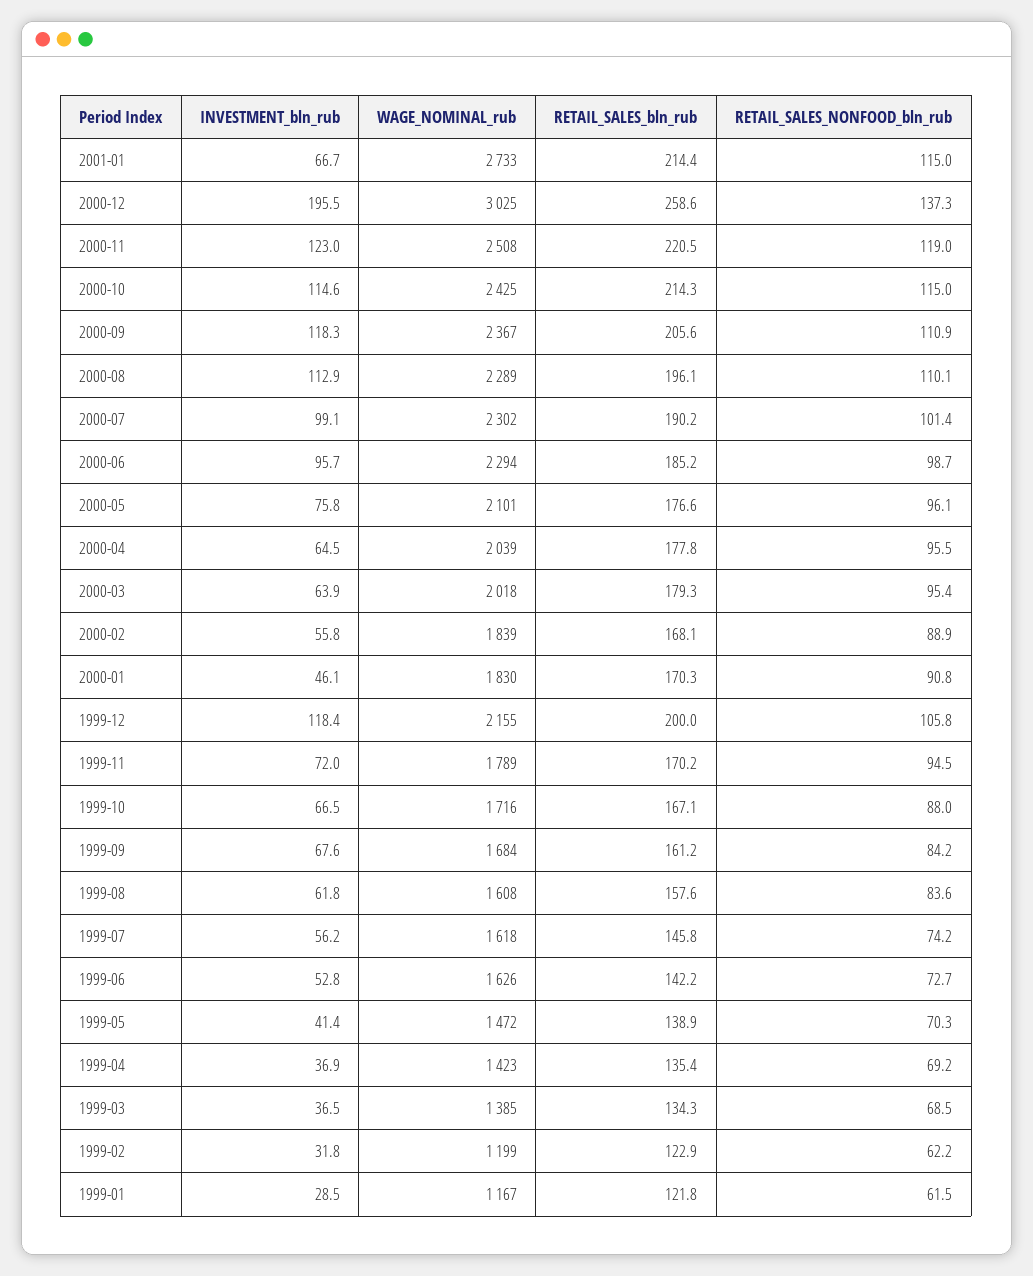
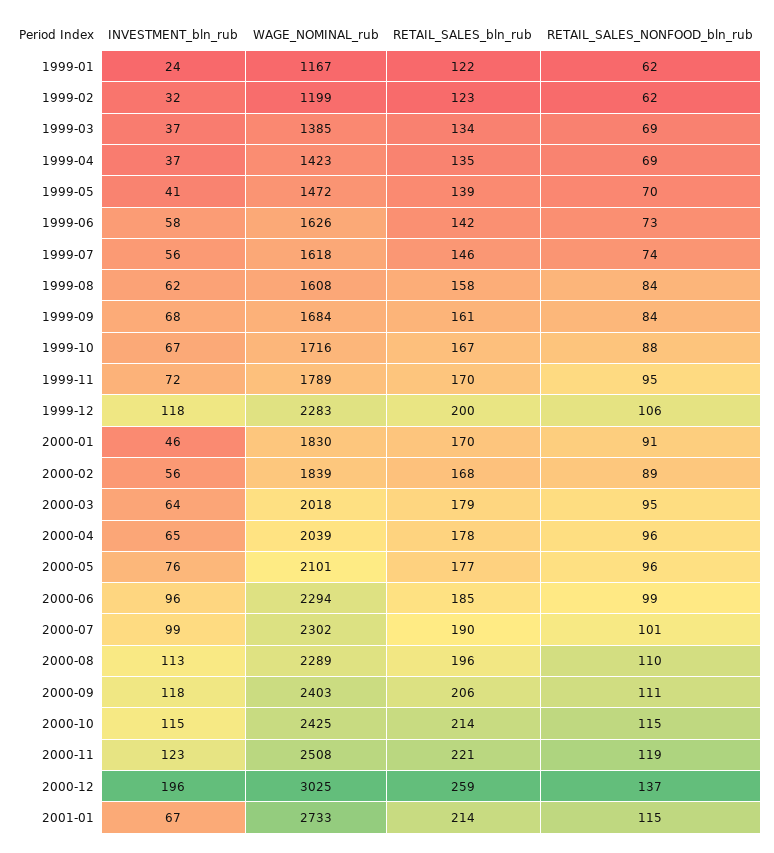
  {
    "INVESTMENT_bln_rub": {
      "2001-01": 66.7,
      "2000-12": 195.5,
      "2000-11": 123,
      "2000-10": 114.6,
      "2000-09": 118.3,
      "2000-08": 112.9,
      "2000-07": 99.1,
      "2000-06": 95.7,
      "2000-05": 75.8,
      "2000-04": 64.5,
      "2000-03": 63.9,
      "2000-02": 55.8,
      "2000-01": 46.1,
      "1999-12": 118.4,
      "1999-11": 72,
      "1999-10": 66.5,
      "1999-09": 67.6,
      "1999-08": 61.8,
      "1999-07": 56.2,
-     "1999-06": 52.8,
+     "1999-06": 58,
      "1999-05": 41.4,
      "1999-04": 36.9,
      "1999-03": 36.5,
      "1999-02": 31.8,
-     "1999-01": 28.5
+     "1999-01": 24
    },
    "WAGE_NOMINAL_rub": {
      "2001-01": 2733,
      "2000-12": 3025,
      "2000-11": 2508,
      "2000-10": 2425,
-     "2000-09": 2367,
+     "2000-09": 2403,
      "2000-08": 2289,
      "2000-07": 2302,
      "2000-06": 2294,
      "2000-05": 2101,
      "2000-04": 2039,
      "2000-03": 2018,
      "2000-02": 1839,
      "2000-01": 1830,
-     "1999-12": 2155,
+     "1999-12": 2283,
      "1999-11": 1789,
      "1999-10": 1716,
      "1999-09": 1684,
      "1999-08": 1608,
      "1999-07": 1618,
      "1999-06": 1626,
      "1999-05": 1472,
      "1999-04": 1423,
      "1999-03": 1385,
      "1999-02": 1199,
      "1999-01": 1167
    },
    "RETAIL_SALES_bln_rub": {
      "2001-01": 214.4,
      "2000-12": 258.6,
      "2000-11": 220.5,
      "2000-10": 214.3,
      "2000-09": 205.6,
      "2000-08": 196.1,
      "2000-07": 190.2,
      "2000-06": 185.2,
      "2000-05": 176.6,
      "2000-04": 177.8,
      "2000-03": 179.3,
      "2000-02": 168.1,
      "2000-01": 170.3,
      "1999-12": 200,
      "1999-11": 170.2,
      "1999-10": 167.1,
      "1999-09": 161.2,
      "1999-08": 157.6,
      "1999-07": 145.8,
      "1999-06": 142.2,
      "1999-05": 138.9,
      "1999-04": 135.4,
      "1999-03": 134.3,
      "1999-02": 122.9,
      "1999-01": 121.8
    },
    "RETAIL_SALES_NONFOOD_bln_rub": {
      "2001-01": 115,
      "2000-12": 137.3,
      "2000-11": 119,
      "2000-10": 115,
      "2000-09": 110.9,
      "2000-08": 110.1,
      "2000-07": 101.4,
      "2000-06": 98.7,
      "2000-05": 96.1,
      "2000-04": 95.5,
      "2000-03": 95.4,
      "2000-02": 88.9,
      "2000-01": 90.8,
      "1999-12": 105.8,
      "1999-11": 94.5,
      "1999-10": 88,
      "1999-09": 84.2,
      "1999-08": 83.6,
      "1999-07": 74.2,
      "1999-06": 72.7,
      "1999-05": 70.3,
      "1999-04": 69.2,
      "1999-03": 68.5,
      "1999-02": 62.2,
      "1999-01": 61.5
    }
  }

